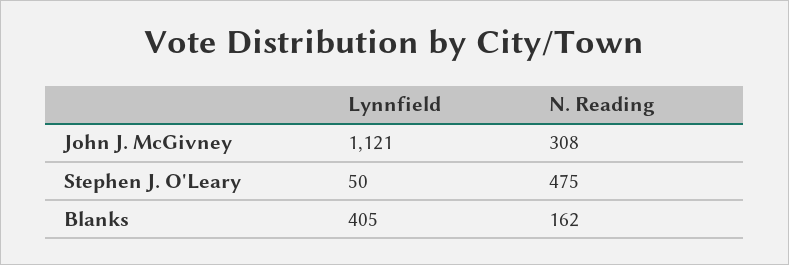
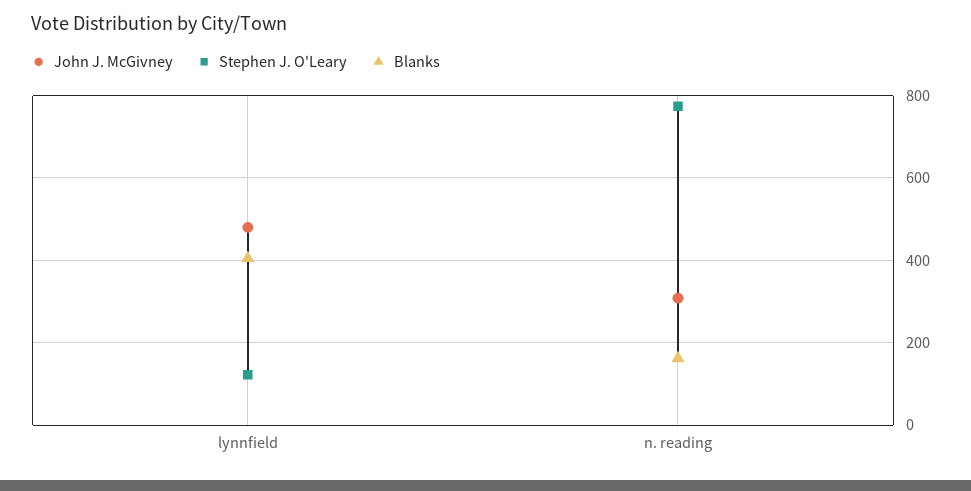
  {
    "John J. McGivney": {
-     "Lynnfield": 1121,
+     "Lynnfield": 480,
      "N. Reading": 308
    },
    "Stephen J. O'Leary": {
-     "Lynnfield": 50,
+     "Lynnfield": 120,
-     "N. Reading": 475
+     "N. Reading": 780
    },
    "Blanks": {
      "Lynnfield": 405,
      "N. Reading": 162
    }
  }

